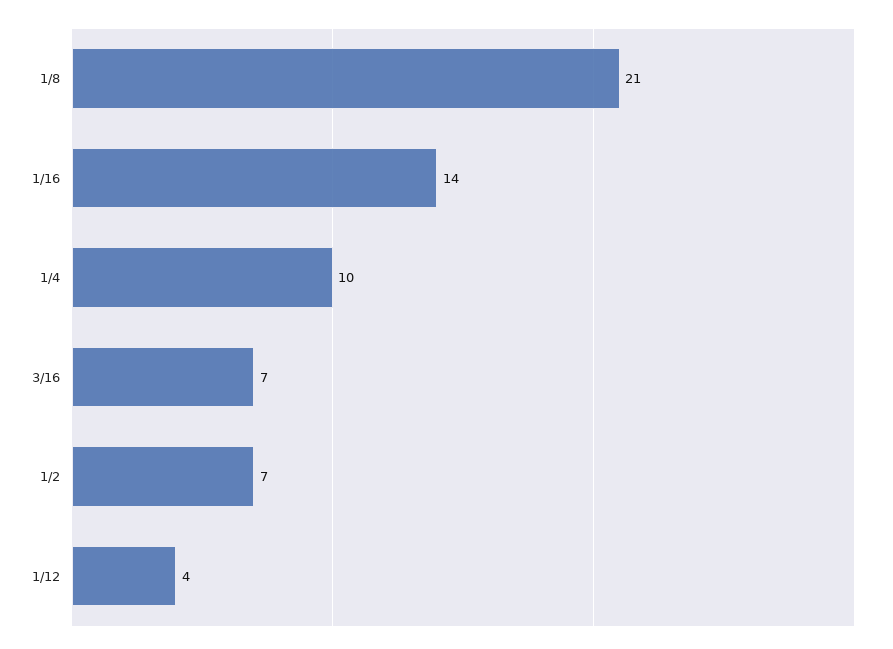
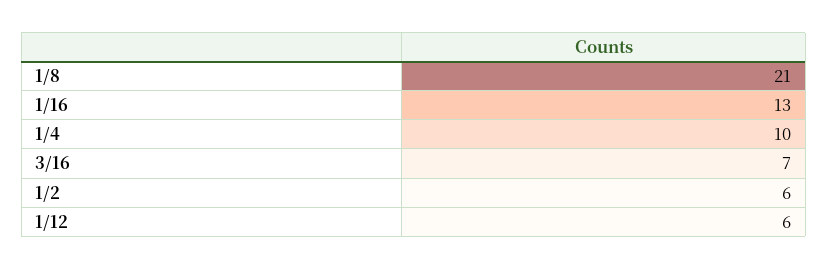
  {
    "1/8": 21,
-   "1/16": 14,
+   "1/16": 13,
    "1/4": 10,
    "3/16": 7,
-   "1/2": 7,
+   "1/2": 6,
-   "1/12": 4
+   "1/12": 6
  }

